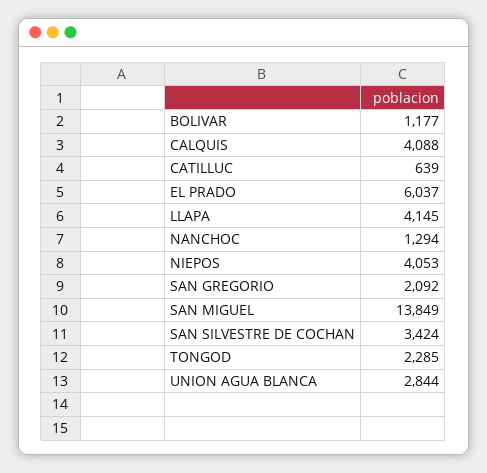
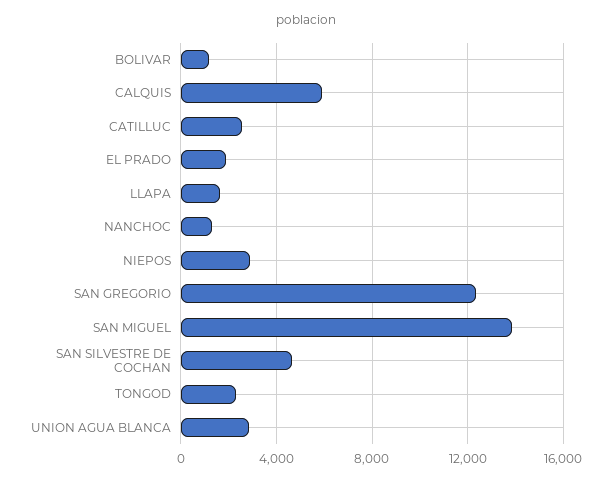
  {
    "BOLIVAR": 1177,
-   "CALQUIS": 4088,
+   "CALQUIS": 6000,
-   "CATILLUC": 639,
+   "CATILLUC": 2500,
-   "EL PRADO": 6037,
+   "EL PRADO": 2000,
-   "LLAPA": 4145,
+   "LLAPA": 1500,
    "NANCHOC": 1294,
-   "NIEPOS": 4053,
+   "NIEPOS": 3000,
-   "SAN GREGORIO": 2092,
+   "SAN GREGORIO": 12500,
    "SAN MIGUEL": 13849,
-   "SAN SILVESTRE DE COCHAN": 3424,
+   "SAN SILVESTRE DE COCHAN": 4500,
    "TONGOD": 2285,
    "UNION AGUA BLANCA": 2844
  }

